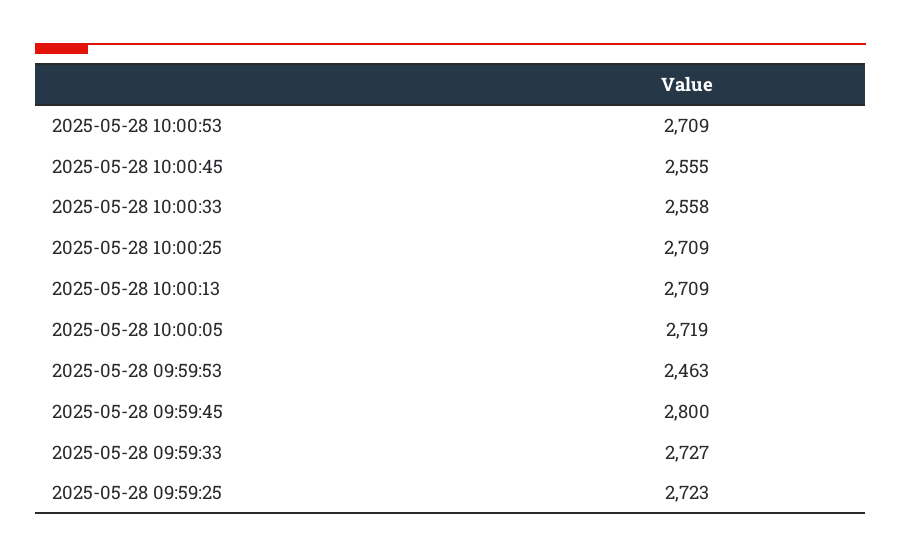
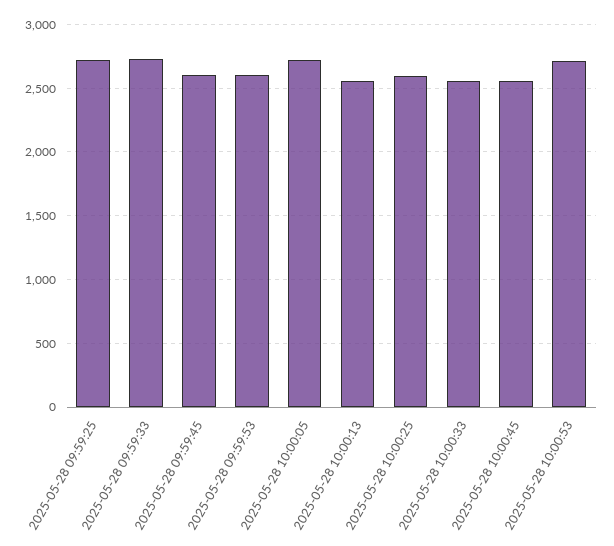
  {
    "2025-05-28 10:00:53": 2709,
    "2025-05-28 10:00:45": 2555,
    "2025-05-28 10:00:33": 2558,
-   "2025-05-28 10:00:25": 2709,
+   "2025-05-28 10:00:25": 2600,
-   "2025-05-28 10:00:13": 2709,
+   "2025-05-28 10:00:13": 2550,
    "2025-05-28 10:00:05": 2719,
-   "2025-05-28 09:59:53": 2463,
+   "2025-05-28 09:59:53": 2600,
-   "2025-05-28 09:59:45": 2800,
+   "2025-05-28 09:59:45": 2600,
    "2025-05-28 09:59:33": 2727,
    "2025-05-28 09:59:25": 2723
  }

